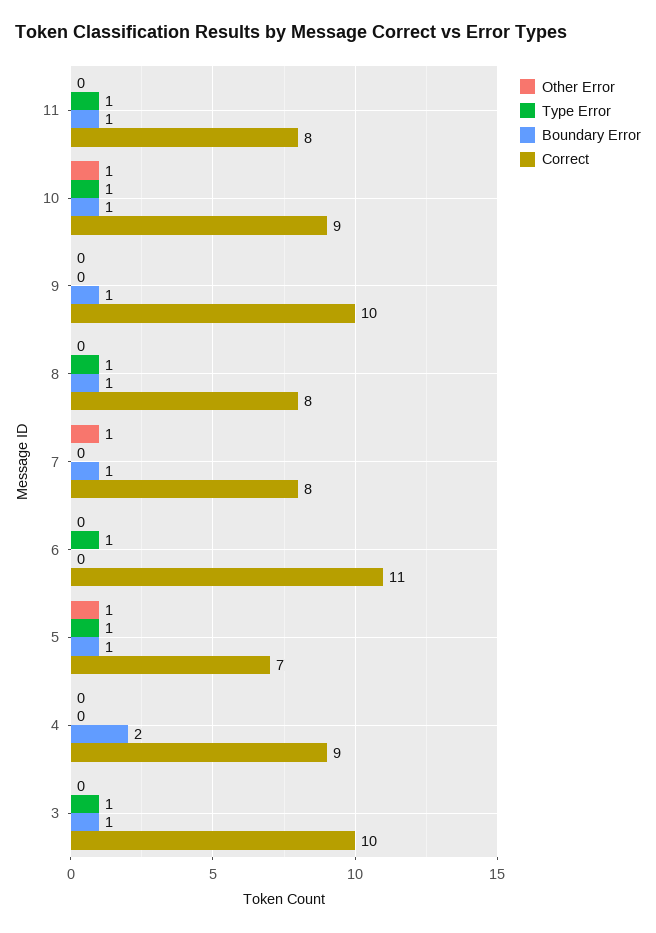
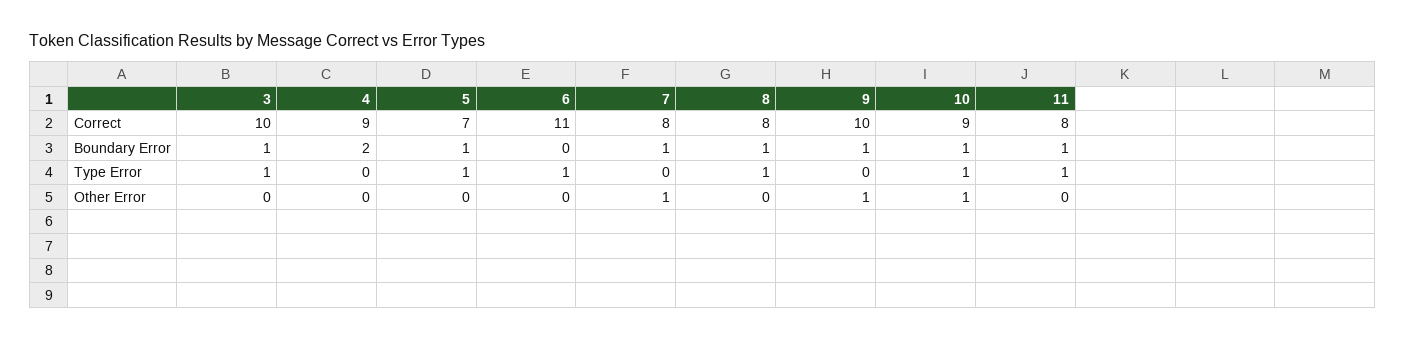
  {
    "Other Error": {
      "11": 0,
      "10": 1,
-     "9": 0,
+     "9": 1,
      "8": 0,
      "7": 1,
      "6": 0,
-     "5": 1,
+     "5": 0,
      "4": 0,
      "3": 0
    },
    "Type Error": {
      "11": 1,
      "10": 1,
      "9": 0,
      "8": 1,
      "7": 0,
      "6": 1,
      "5": 1,
      "4": 0,
      "3": 1
    },
    "Boundary Error": {
      "11": 1,
      "10": 1,
      "9": 1,
      "8": 1,
      "7": 1,
      "6": 0,
      "5": 1,
      "4": 2,
      "3": 1
    },
    "Correct": {
      "11": 8,
      "10": 9,
      "9": 10,
      "8": 8,
      "7": 8,
      "6": 11,
      "5": 7,
      "4": 9,
      "3": 10
    }
  }

